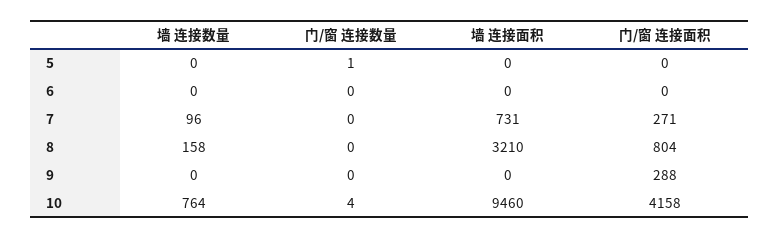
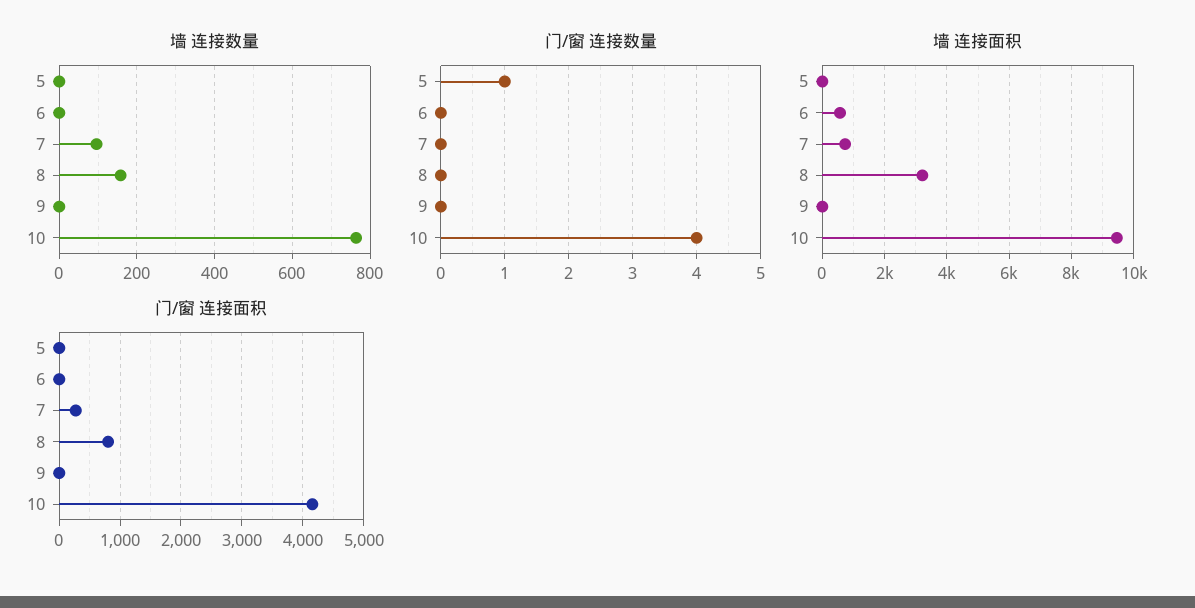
  {
    "墙 连接数量": {
      "5": 0,
      "6": 0,
      "7": 96,
      "8": 158,
      "9": 0,
      "10": 764
    },
    "门/窗 连接数量": {
      "5": 1,
      "6": 0,
      "7": 0,
      "8": 0,
      "9": 0,
      "10": 4
    },
    "墙 连接面积": {
      "5": 0,
-     "6": 0,
+     "6": 600,
      "7": 731,
      "8": 3210,
      "9": 0,
      "10": 9460
    },
    "门/窗 连接面积": {
      "5": 0,
      "6": 0,
      "7": 271,
      "8": 804,
-     "9": 288,
+     "9": 0,
      "10": 4158
    }
  }

